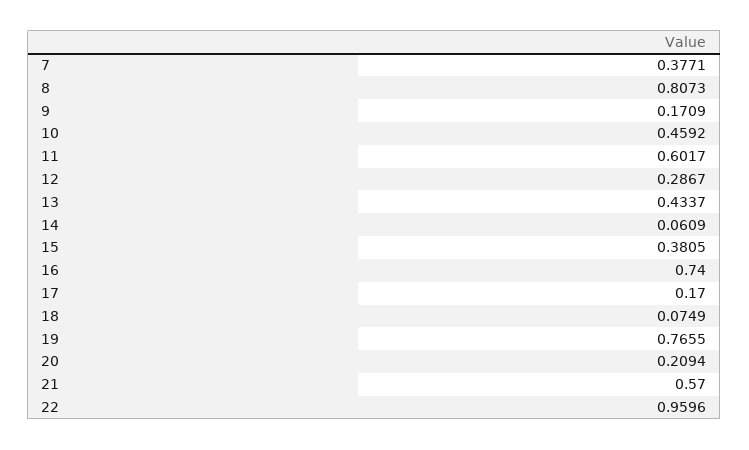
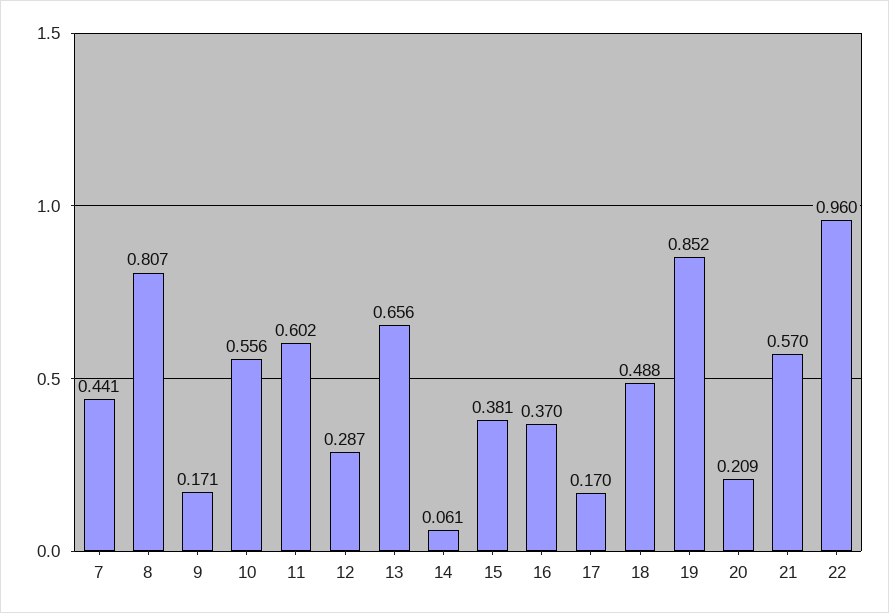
  {
-   "7": 0.3771,
+   "7": 0.441,
    "8": 0.8073,
    "9": 0.1709,
-   "10": 0.4592,
+   "10": 0.556,
    "11": 0.6017,
    "12": 0.2867,
-   "13": 0.4337,
+   "13": 0.656,
    "14": 0.0609,
    "15": 0.3805,
-   "16": 0.74,
+   "16": 0.37,
    "17": 0.17,
-   "18": 0.0749,
+   "18": 0.488,
-   "19": 0.7655,
+   "19": 0.852,
    "20": 0.2094,
    "21": 0.57,
    "22": 0.9596
  }

